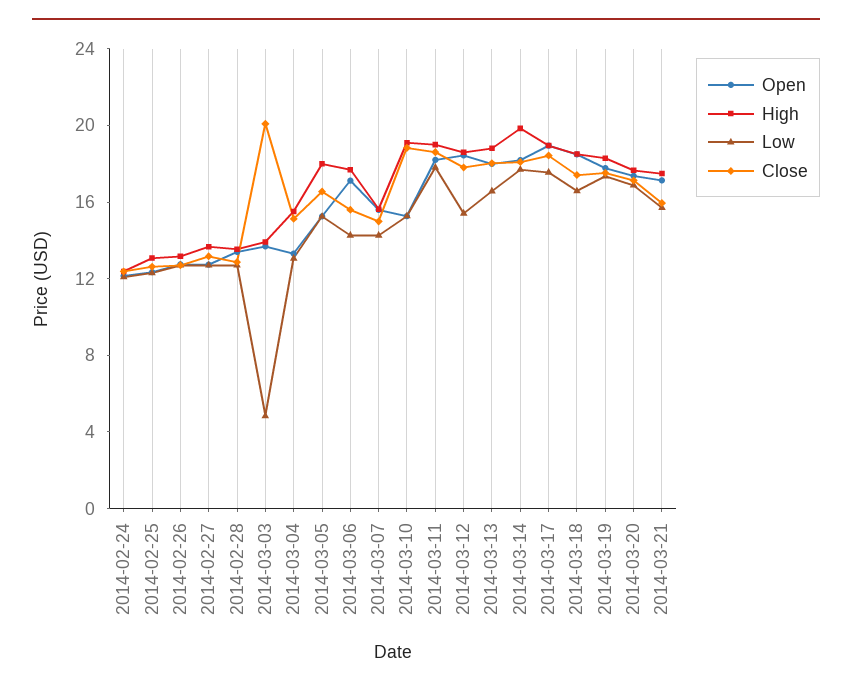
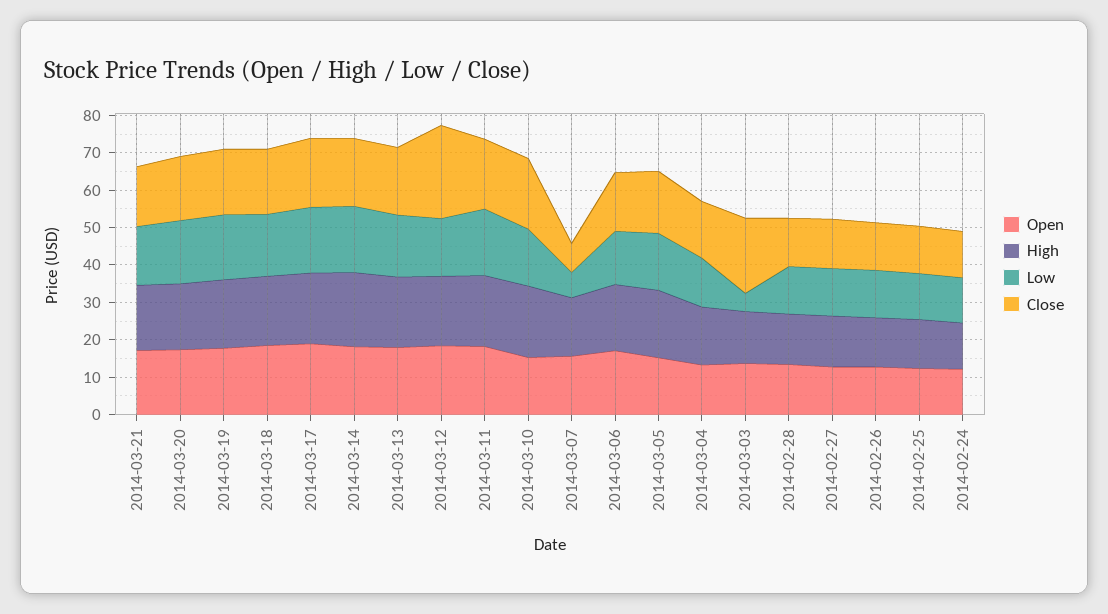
  {
    "Open": {
      "2014-02-24": 12,
      "2014-02-25": 12,
      "2014-02-26": 13,
      "2014-02-27": 13,
      "2014-02-28": 13,
      "2014-03-03": 14,
      "2014-03-04": 13,
      "2014-03-05": 15,
      "2014-03-06": 17,
      "2014-03-07": 16,
      "2014-03-10": 15,
      "2014-03-11": 18,
      "2014-03-12": 18,
      "2014-03-13": 18,
      "2014-03-14": 18,
      "2014-03-17": 19,
      "2014-03-18": 18,
      "2014-03-19": 18,
      "2014-03-20": 17,
      "2014-03-21": 17
    },
    "High": {
      "2014-02-24": 12,
      "2014-02-25": 13,
      "2014-02-26": 13,
      "2014-02-27": 14,
      "2014-02-28": 14,
      "2014-03-03": 14,
      "2014-03-04": 16,
      "2014-03-05": 18,
      "2014-03-06": 18,
      "2014-03-07": 16,
      "2014-03-10": 19,
      "2014-03-11": 19,
      "2014-03-12": 19,
      "2014-03-13": 19,
      "2014-03-14": 20,
      "2014-03-17": 19,
      "2014-03-18": 19,
      "2014-03-19": 18,
      "2014-03-20": 18,
      "2014-03-21": 17
    },
    "Low": {
      "2014-02-24": 12,
      "2014-02-25": 12,
      "2014-02-26": 13,
      "2014-02-27": 13,
      "2014-02-28": 13,
      "2014-03-03": 5,
      "2014-03-04": 13,
      "2014-03-05": 15,
      "2014-03-06": 14,
-     "2014-03-07": 14,
+     "2014-03-07": 7.5,
      "2014-03-10": 15,
      "2014-03-11": 18,
      "2014-03-12": 15,
      "2014-03-13": 17,
      "2014-03-14": 18,
      "2014-03-17": 18,
      "2014-03-18": 17,
      "2014-03-19": 17,
      "2014-03-20": 17,
      "2014-03-21": 16
    },
    "Close": {
      "2014-02-24": 12,
      "2014-02-25": 13,
      "2014-02-26": 13,
      "2014-02-27": 13,
      "2014-02-28": 13,
      "2014-03-03": 20,
      "2014-03-04": 15,
      "2014-03-05": 17,
      "2014-03-06": 16,
-     "2014-03-07": 15,
+     "2014-03-07": 7.5,
      "2014-03-10": 19,
      "2014-03-11": 19,
-     "2014-03-12": 18,
+     "2014-03-12": 25,
      "2014-03-13": 18,
      "2014-03-14": 18,
      "2014-03-17": 18,
      "2014-03-18": 17,
      "2014-03-19": 18,
      "2014-03-20": 17,
      "2014-03-21": 16
    }
  }

